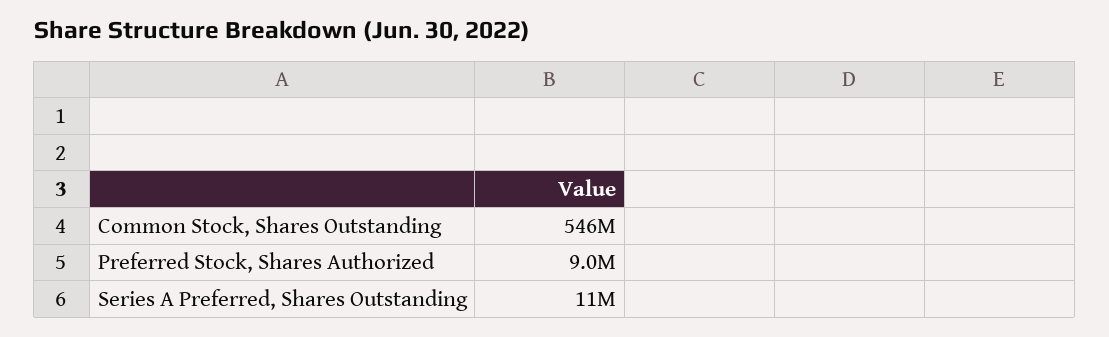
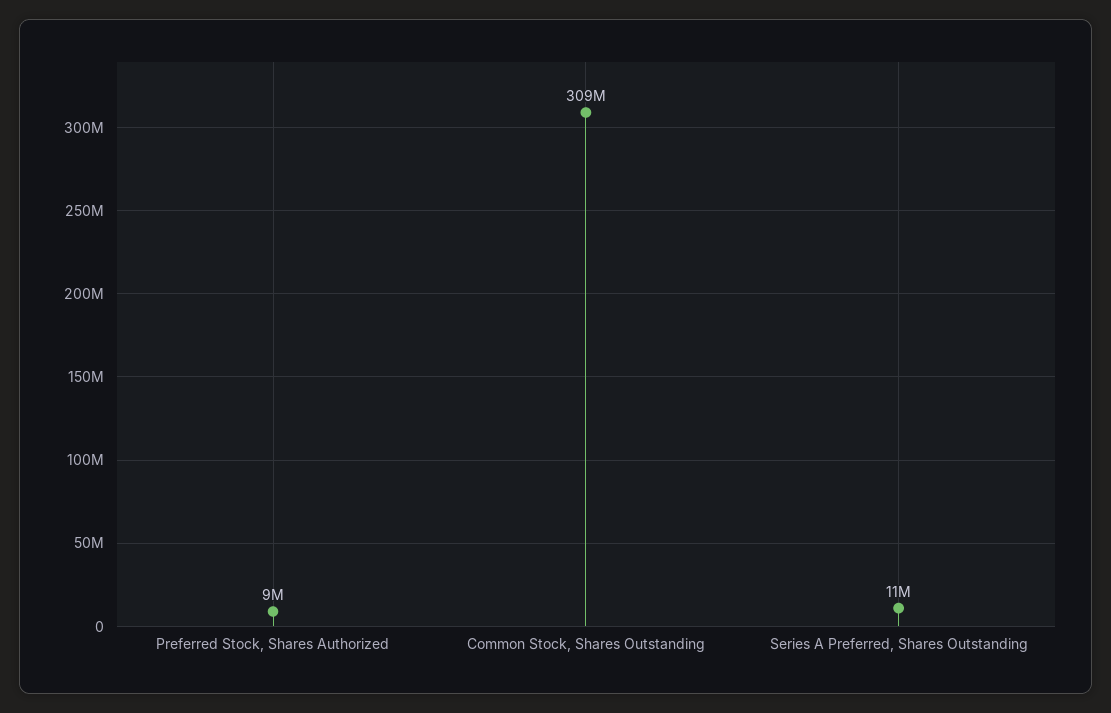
  {
-   "Common Stock, Shares Outstanding": 546000000,
+   "Common Stock, Shares Outstanding": 309000000,
    "Preferred Stock, Shares Authorized": 9000000,
    "Series A Preferred, Shares Outstanding": 11000000
  }

